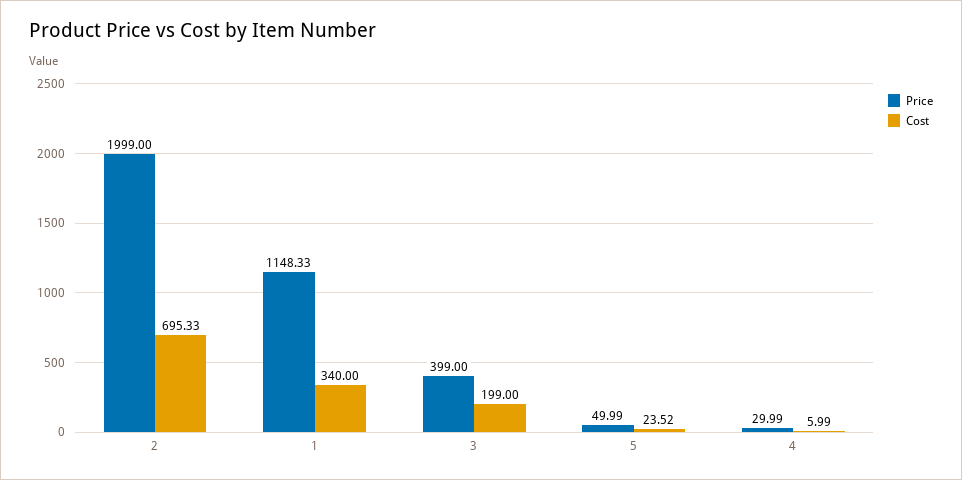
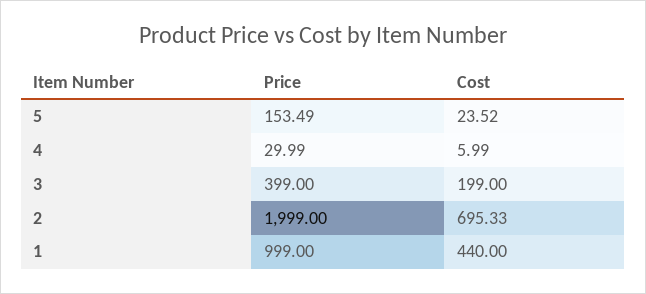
  {
    "Price": {
      "2": 1999,
-     "1": 1148.33,
+     "1": 999,
      "3": 399,
-     "5": 49.99,
+     "5": 153.49,
      "4": 29.99
    },
    "Cost": {
      "2": 695.33,
-     "1": 340,
+     "1": 440,
      "3": 199,
      "5": 23.52,
      "4": 5.99
    }
  }

